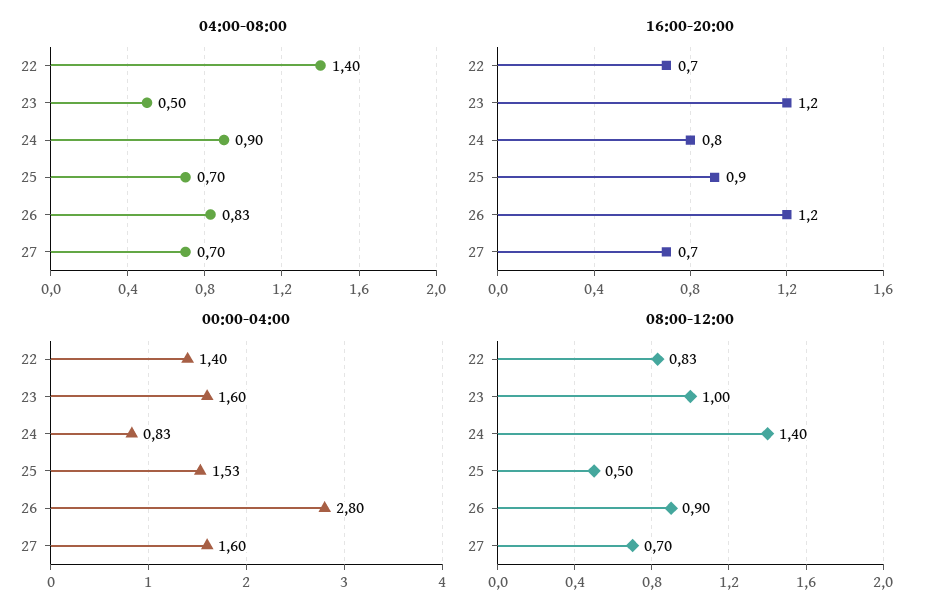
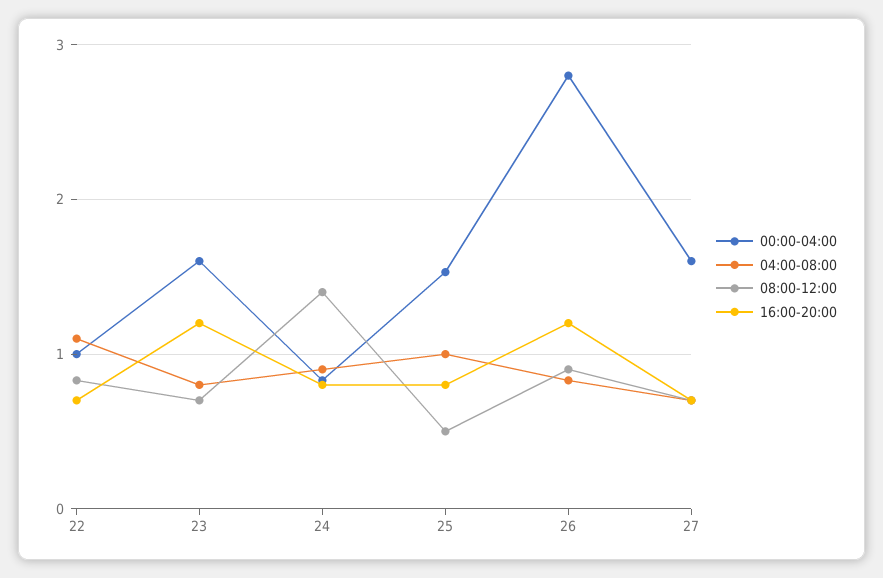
  {
    "04:00-08:00": {
-     "22": 1.4,
+     "22": 1.1,
-     "23": 0.5,
+     "23": 0.8,
      "24": 0.9,
-     "25": 0.7,
+     "25": 1,
      "26": 0.83,
      "27": 0.7
    },
    "16:00-20:00": {
      "22": 0.7,
      "23": 1.2,
      "24": 0.8,
-     "25": 0.9,
+     "25": 0.8,
      "26": 1.2,
      "27": 0.7
    },
    "00:00-04:00": {
-     "22": 1.4,
+     "22": 1,
      "23": 1.6,
      "24": 0.83,
      "25": 1.53,
      "26": 2.8,
      "27": 1.6
    },
    "08:00-12:00": {
      "22": 0.83,
-     "23": 1,
+     "23": 0.7,
      "24": 1.4,
      "25": 0.5,
      "26": 0.9,
      "27": 0.7
    }
  }

